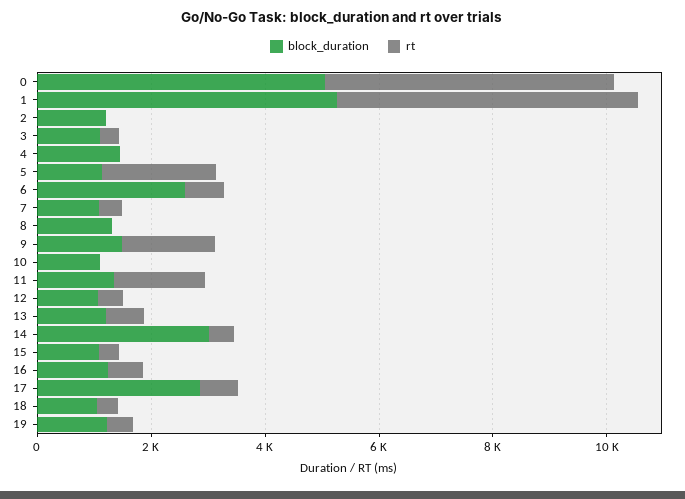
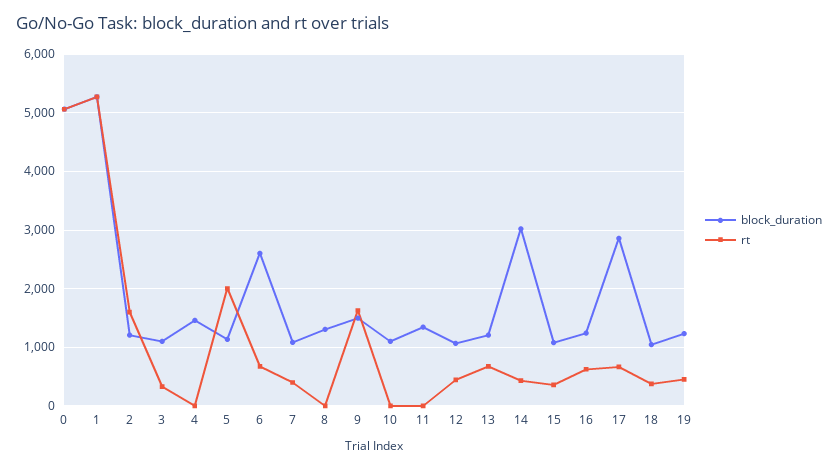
  {
    "block_duration": {
      "0": 5000,
      "1": 5200,
      "2": 1200,
      "3": 1200,
      "4": 1400,
      "5": 1200,
      "6": 2600,
      "7": 1000,
      "8": 1400,
      "9": 1400,
      "10": 1000,
      "11": 1400,
      "12": 1000,
      "13": 1200,
      "14": 3000,
      "15": 1000,
      "16": 1200,
      "17": 2800,
      "18": 1000,
      "19": 1200
    },
    "rt": {
      "0": 5000,
      "1": 5200,
-     "2": 0,
+     "2": 1600,
      "3": 400,
      "4": 0,
      "5": 2000,
      "6": 600,
      "7": 400,
      "8": 0,
      "9": 1600,
      "10": 0,
-     "11": 1500,
+     "11": 0,
      "12": 400,
      "13": 600,
      "14": 400,
      "15": 400,
      "16": 600,
      "17": 600,
      "18": 400,
      "19": 400
    }
  }

